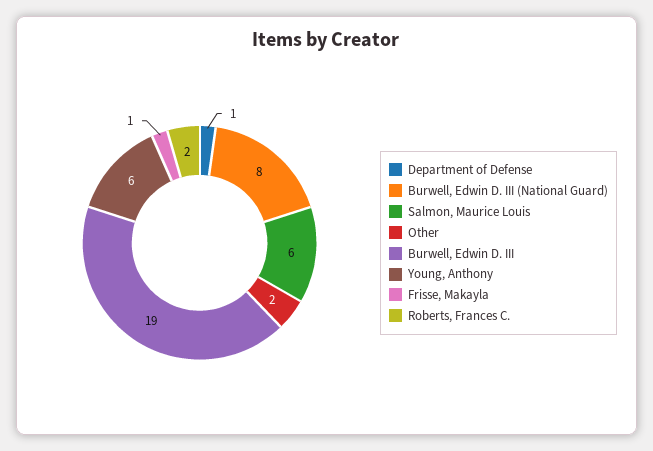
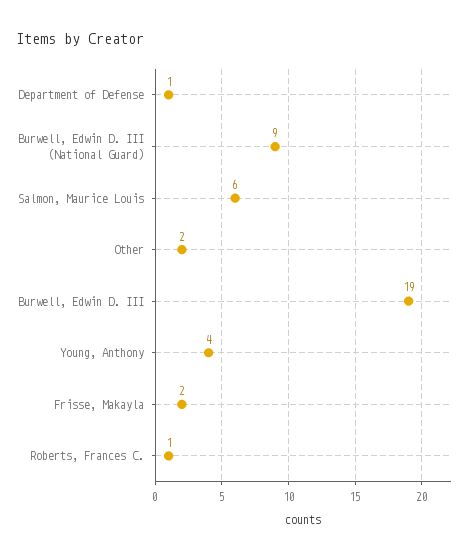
  {
    "Department of Defense": 1,
-   "Burwell, Edwin D. III (National Guard)": 8,
+   "Burwell, Edwin D. III (National Guard)": 9,
    "Salmon, Maurice Louis": 6,
    "Other": 2,
    "Burwell, Edwin D. III": 19,
-   "Young, Anthony": 6,
+   "Young, Anthony": 4,
-   "Frisse, Makayla": 1,
+   "Frisse, Makayla": 2,
-   "Roberts, Frances C.": 2
+   "Roberts, Frances C.": 1
  }

